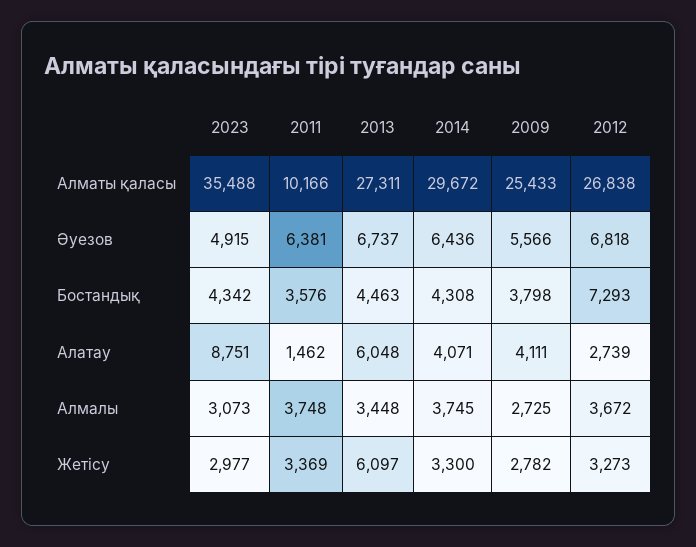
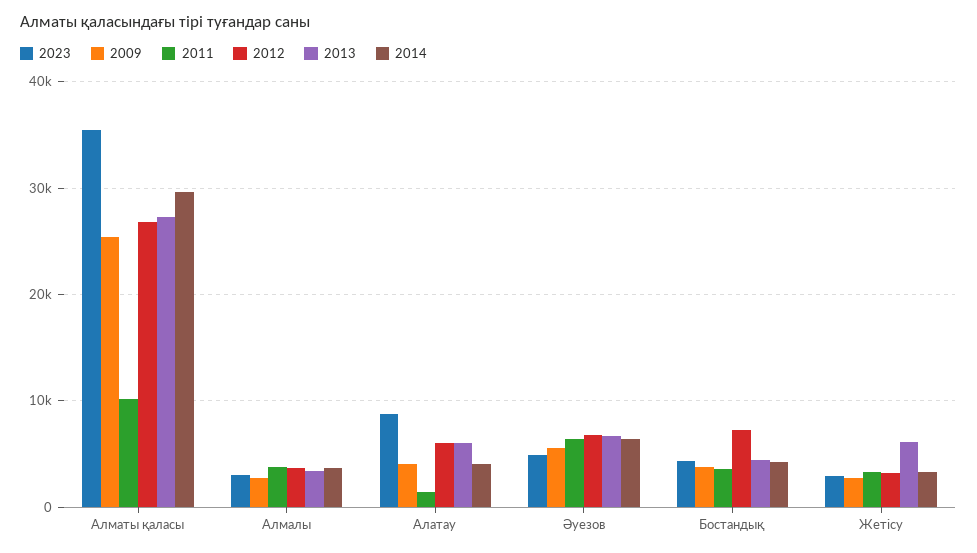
  {
    "2023": {
      "Алматы қаласы": 35488,
      "Әуезов": 4915,
      "Бостандық": 4342,
      "Алатау": 8751,
      "Алмалы": 3073,
      "Жетісу": 2977
    },
    "2011": {
      "Алматы қаласы": 10166,
      "Әуезов": 6381,
      "Бостандық": 3576,
      "Алатау": 1462,
      "Алмалы": 3748,
      "Жетісу": 3369
    },
    "2013": {
      "Алматы қаласы": 27311,
      "Әуезов": 6737,
      "Бостандық": 4463,
      "Алатау": 6048,
      "Алмалы": 3448,
      "Жетісу": 6097
    },
    "2014": {
      "Алматы қаласы": 29672,
      "Әуезов": 6436,
      "Бостандық": 4308,
      "Алатау": 4071,
      "Алмалы": 3745,
      "Жетісу": 3300
    },
    "2009": {
      "Алматы қаласы": 25433,
      "Әуезов": 5566,
      "Бостандық": 3798,
      "Алатау": 4111,
      "Алмалы": 2725,
      "Жетісу": 2782
    },
    "2012": {
      "Алматы қаласы": 26838,
      "Әуезов": 6818,
      "Бостандық": 7293,
-     "Алатау": 2739,
+     "Алатау": 6000,
      "Алмалы": 3672,
      "Жетісу": 3273
    }
  }

